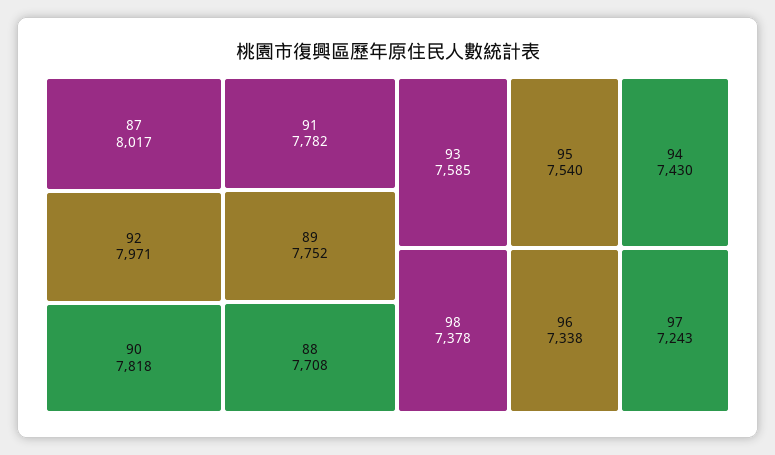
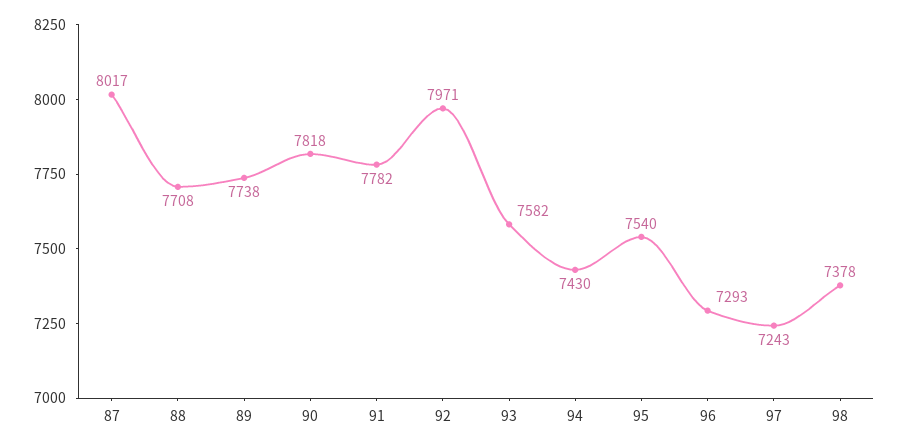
  {
    "87": 8017,
    "92": 7971,
    "90": 7818,
    "91": 7782,
-   "89": 7752,
+   "89": 7738,
    "88": 7708,
-   "93": 7585,
+   "93": 7582,
    "95": 7540,
    "94": 7430,
    "98": 7378,
-   "96": 7338,
+   "96": 7293,
    "97": 7243
  }

